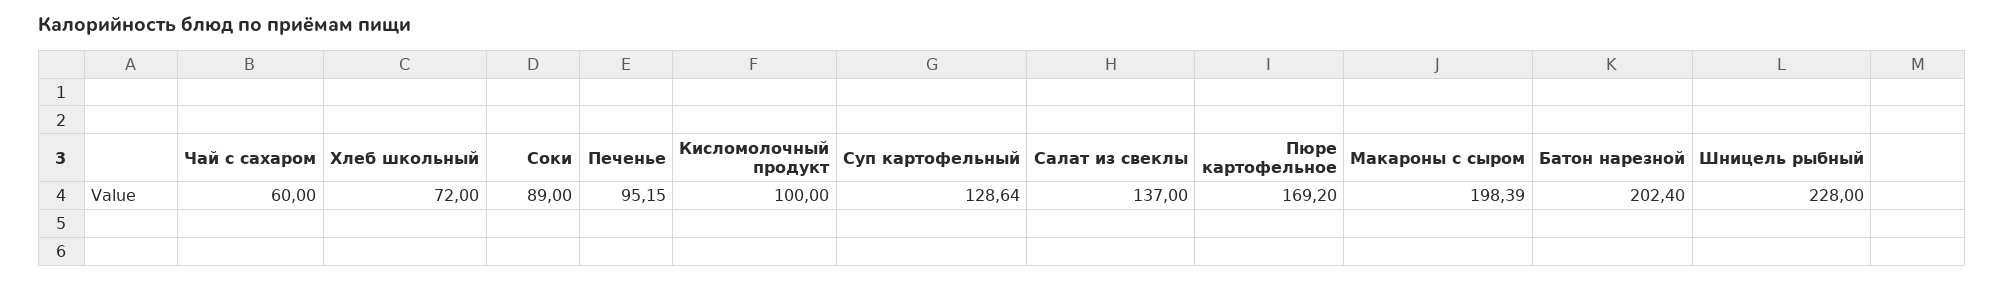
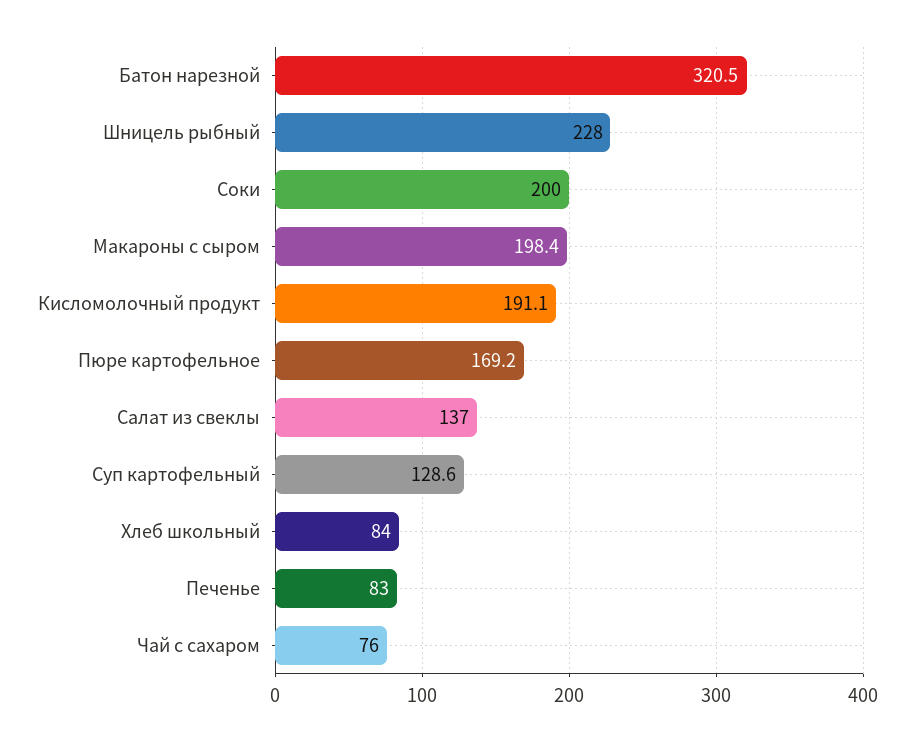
  {
-   "Чай с сахаром": 60,
+   "Чай с сахаром": 76,
-   "Хлеб школьный": 72,
+   "Хлеб школьный": 84,
-   "Соки": 89,
+   "Соки": 200,
-   "Печенье": 95.15,
+   "Печенье": 83,
-   "Кисломолочный продукт": 100,
+   "Кисломолочный продукт": 191.1,
    "Суп картофельный": 128.64,
    "Салат из свеклы": 137,
    "Пюре картофельное": 169.2,
    "Макароны с сыром": 198.39,
-   "Батон нарезной": 202.4,
+   "Батон нарезной": 320.5,
    "Шницель рыбный": 228
  }

